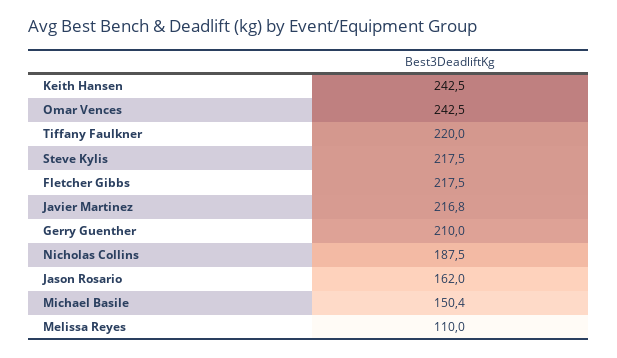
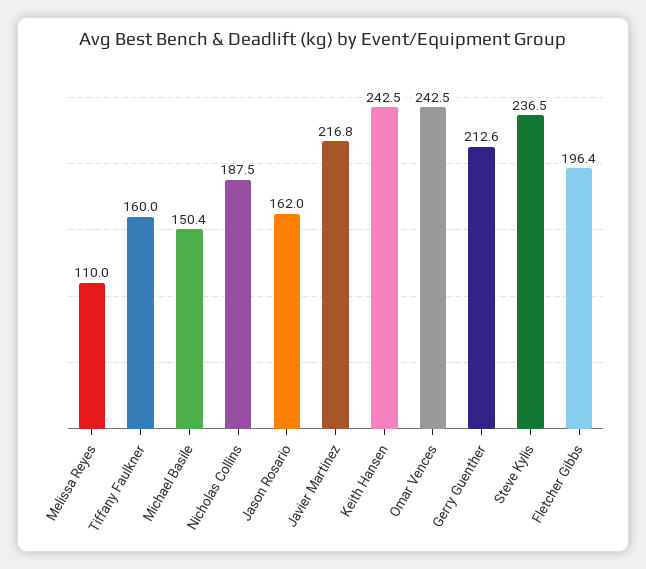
  {
    "Keith Hansen": 242.5,
    "Omar Vences": 242.5,
-   "Tiffany Faulkner": 220,
+   "Tiffany Faulkner": 160,
-   "Steve Kylis": 217.5,
+   "Steve Kylis": 236.5,
-   "Fletcher Gibbs": 217.5,
+   "Fletcher Gibbs": 196.4,
    "Javier Martinez": 216.8,
-   "Gerry Guenther": 210,
+   "Gerry Guenther": 212.6,
    "Nicholas Collins": 187.5,
    "Jason Rosario": 162,
    "Michael Basile": 150.4,
    "Melissa Reyes": 110
  }

